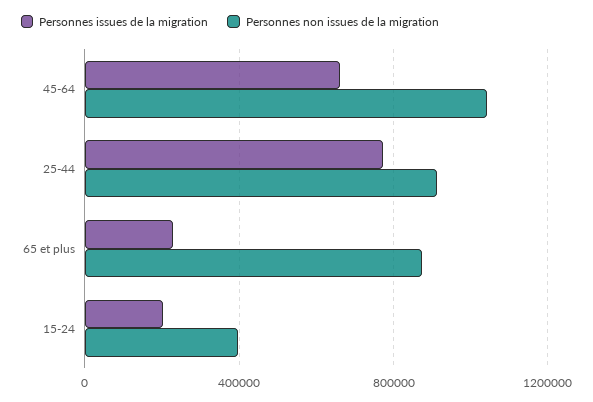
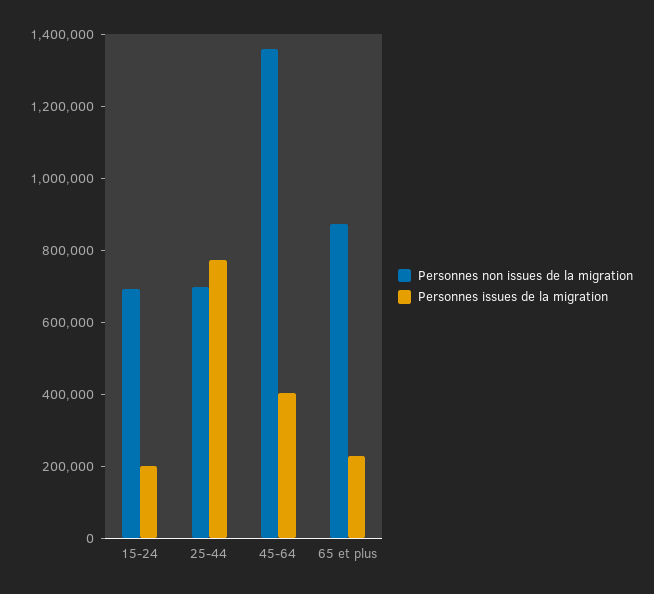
  {
    "Personnes issues de la migration": {
-     "45-64": 650000,
+     "45-64": 400000,
      "25-44": 750000,
      "65 et plus": 250000,
      "15-24": 200000
    },
    "Personnes non issues de la migration": {
-     "45-64": 1050000,
+     "45-64": 1350000,
-     "25-44": 900000,
+     "25-44": 700000,
      "65 et plus": 850000,
-     "15-24": 400000
+     "15-24": 700000
    }
  }

